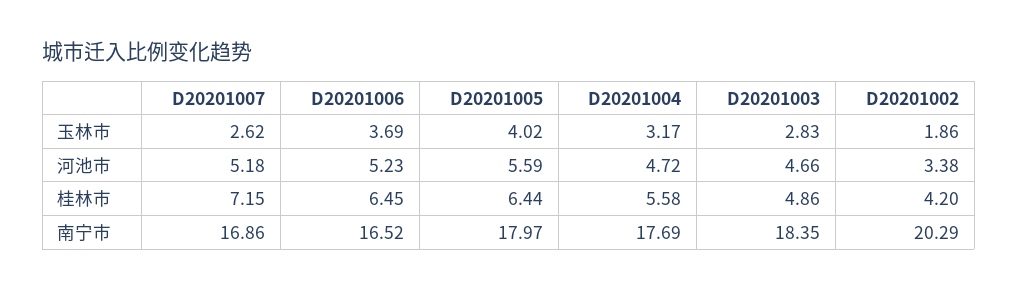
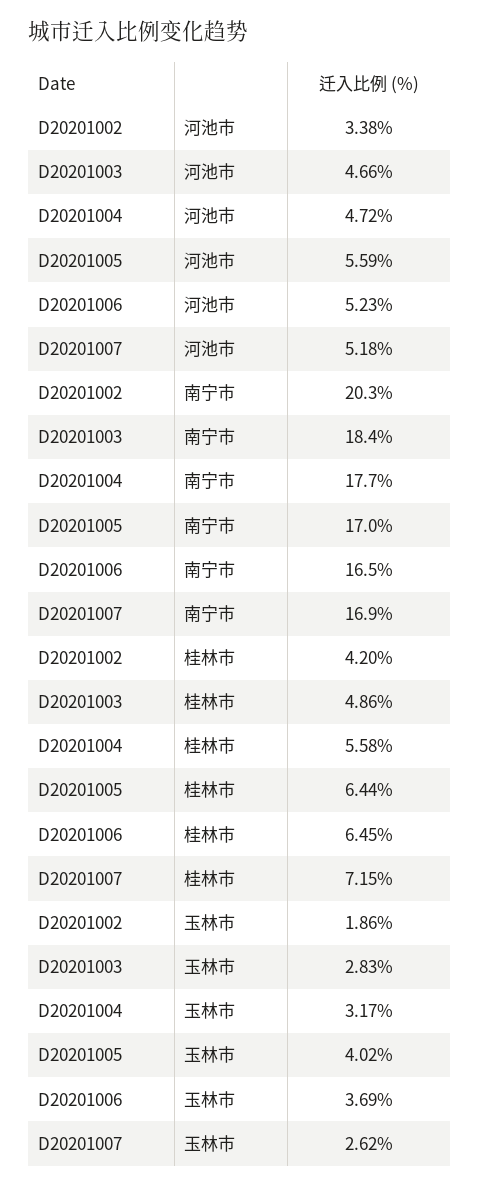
  {
    "D20201007": {
      "玉林市": 2.62,
      "河池市": 5.18,
      "桂林市": 7.15,
      "南宁市": 16.86
    },
    "D20201006": {
      "玉林市": 3.69,
      "河池市": 5.23,
      "桂林市": 6.45,
      "南宁市": 16.52
    },
    "D20201005": {
      "玉林市": 4.02,
      "河池市": 5.59,
      "桂林市": 6.44,
-     "南宁市": 17.97
+     "南宁市": 17
    },
    "D20201004": {
      "玉林市": 3.17,
      "河池市": 4.72,
      "桂林市": 5.58,
      "南宁市": 17.69
    },
    "D20201003": {
      "玉林市": 2.83,
      "河池市": 4.66,
      "桂林市": 4.86,
      "南宁市": 18.35
    },
    "D20201002": {
      "玉林市": 1.86,
      "河池市": 3.38,
      "桂林市": 4.2,
      "南宁市": 20.29
    }
  }

